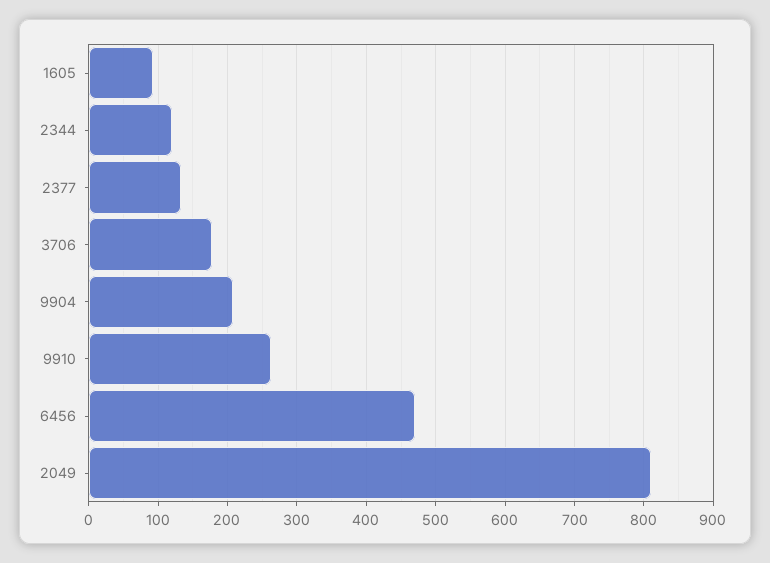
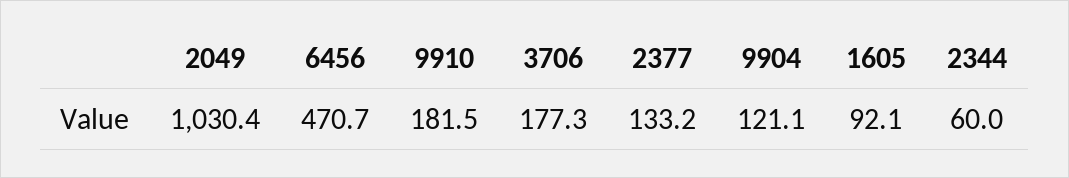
  {
    "1605": 92.1,
-   "2344": 120,
+   "2344": 60,
    "2377": 133.2,
    "3706": 177.3,
-   "9904": 210,
+   "9904": 121.1,
-   "9910": 260,
+   "9910": 181.5,
    "6456": 470.7,
-   "2049": 810
+   "2049": 1030.4
  }

